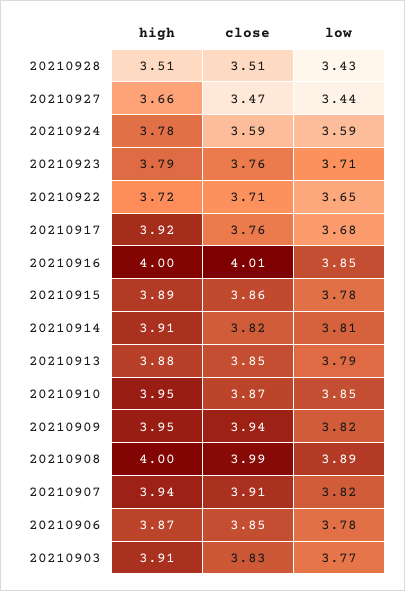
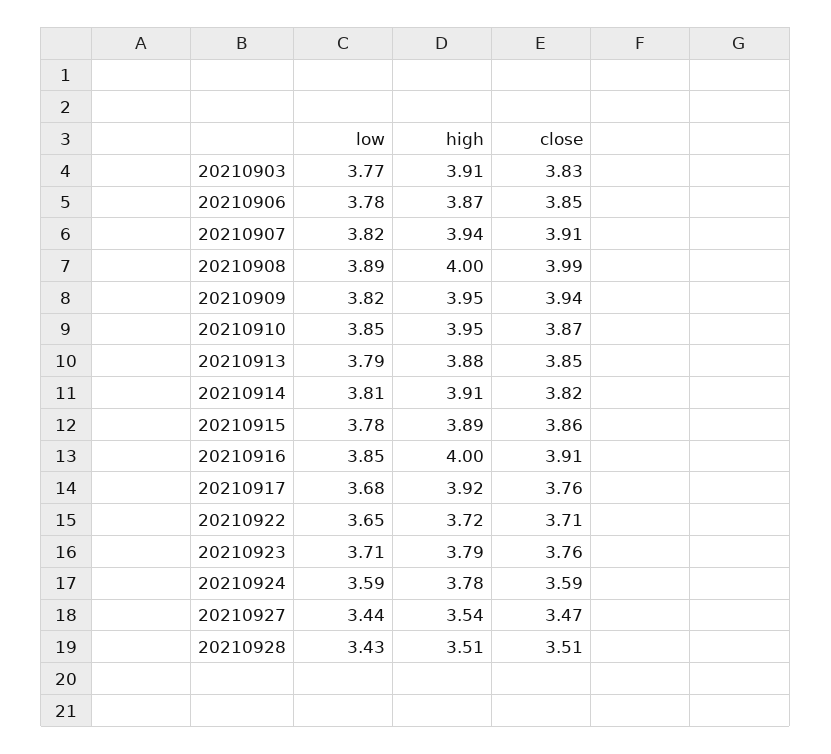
  {
    "high": {
      "20210928": 3.51,
-     "20210927": 3.66,
+     "20210927": 3.54,
      "20210924": 3.78,
      "20210923": 3.79,
      "20210922": 3.72,
      "20210917": 3.92,
      "20210916": 4,
      "20210915": 3.89,
      "20210914": 3.91,
      "20210913": 3.88,
      "20210910": 3.95,
      "20210909": 3.95,
      "20210908": 4,
      "20210907": 3.94,
      "20210906": 3.87,
      "20210903": 3.91
    },
    "close": {
      "20210928": 3.51,
      "20210927": 3.47,
      "20210924": 3.59,
      "20210923": 3.76,
      "20210922": 3.71,
      "20210917": 3.76,
-     "20210916": 4.01,
+     "20210916": 3.91,
      "20210915": 3.86,
      "20210914": 3.82,
      "20210913": 3.85,
      "20210910": 3.87,
      "20210909": 3.94,
      "20210908": 3.99,
      "20210907": 3.91,
      "20210906": 3.85,
      "20210903": 3.83
    },
    "low": {
      "20210928": 3.43,
      "20210927": 3.44,
      "20210924": 3.59,
      "20210923": 3.71,
      "20210922": 3.65,
      "20210917": 3.68,
      "20210916": 3.85,
      "20210915": 3.78,
      "20210914": 3.81,
      "20210913": 3.79,
      "20210910": 3.85,
      "20210909": 3.82,
      "20210908": 3.89,
      "20210907": 3.82,
      "20210906": 3.78,
      "20210903": 3.77
    }
  }

